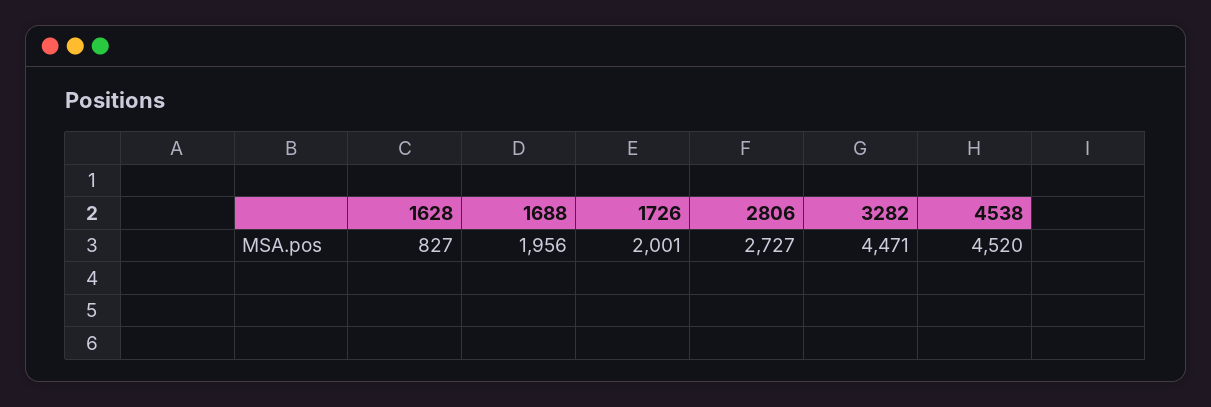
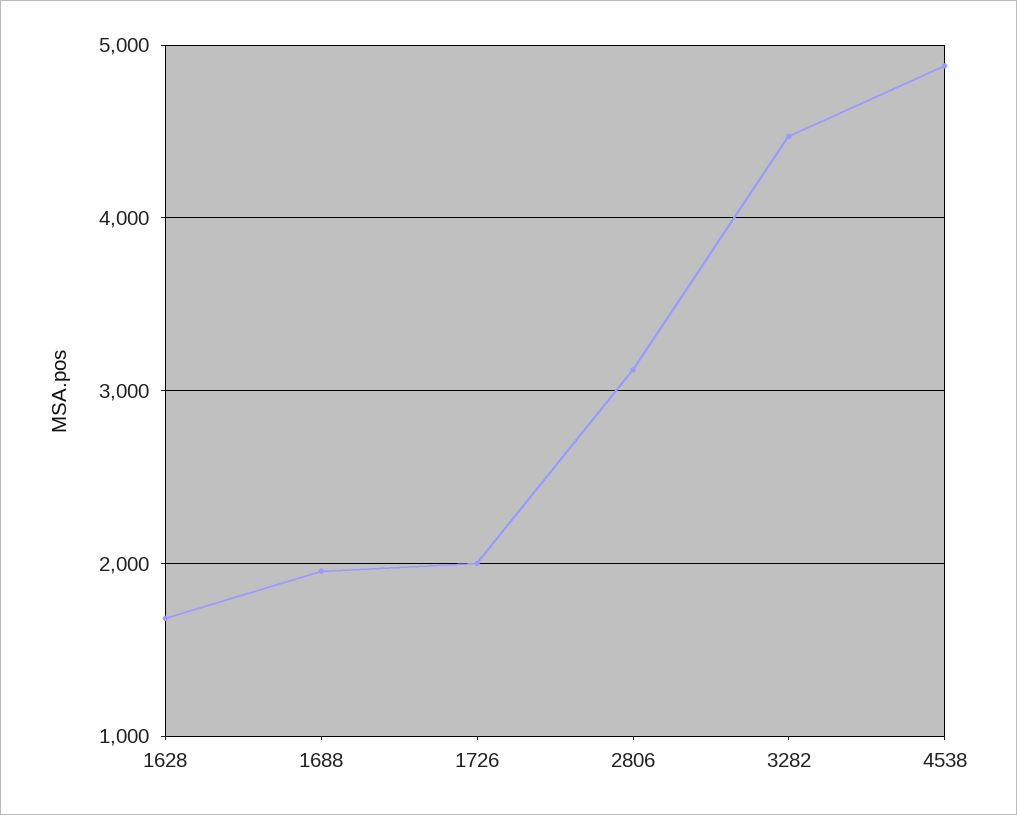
  {
-   "1628": 827,
+   "1628": 1700,
    "1688": 1956,
    "1726": 2001,
-   "2806": 2727,
+   "2806": 3100,
    "3282": 4471,
-   "4538": 4520
+   "4538": 4900
  }

